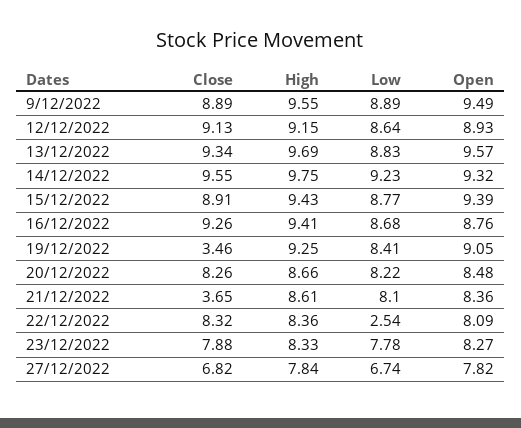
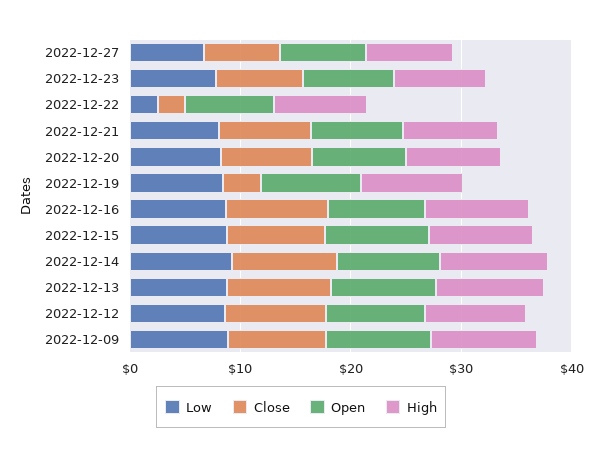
  {
    "Close": {
      "9/12/2022": 8.89,
      "12/12/2022": 9.13,
      "13/12/2022": 9.34,
      "14/12/2022": 9.55,
      "15/12/2022": 8.91,
      "16/12/2022": 9.26,
      "19/12/2022": 3.46,
      "20/12/2022": 8.26,
-     "21/12/2022": 3.65,
+     "21/12/2022": 8,
-     "22/12/2022": 8.32,
+     "22/12/2022": 2,
      "23/12/2022": 7.88,
      "27/12/2022": 6.82
    },
    "High": {
      "9/12/2022": 9.55,
      "12/12/2022": 9.15,
      "13/12/2022": 9.69,
      "14/12/2022": 9.75,
      "15/12/2022": 9.43,
      "16/12/2022": 9.41,
      "19/12/2022": 9.25,
      "20/12/2022": 8.66,
      "21/12/2022": 8.61,
      "22/12/2022": 8.36,
      "23/12/2022": 8.33,
      "27/12/2022": 7.84
    },
    "Low": {
      "9/12/2022": 8.89,
      "12/12/2022": 8.64,
      "13/12/2022": 8.83,
      "14/12/2022": 9.23,
      "15/12/2022": 8.77,
      "16/12/2022": 8.68,
      "19/12/2022": 8.41,
      "20/12/2022": 8.22,
      "21/12/2022": 8.1,
      "22/12/2022": 2.54,
      "23/12/2022": 7.78,
      "27/12/2022": 6.74
    },
    "Open": {
      "9/12/2022": 9.49,
      "12/12/2022": 8.93,
      "13/12/2022": 9.57,
      "14/12/2022": 9.32,
      "15/12/2022": 9.39,
      "16/12/2022": 8.76,
      "19/12/2022": 9.05,
      "20/12/2022": 8.48,
      "21/12/2022": 8.36,
      "22/12/2022": 8.09,
      "23/12/2022": 8.27,
      "27/12/2022": 7.82
    }
  }

